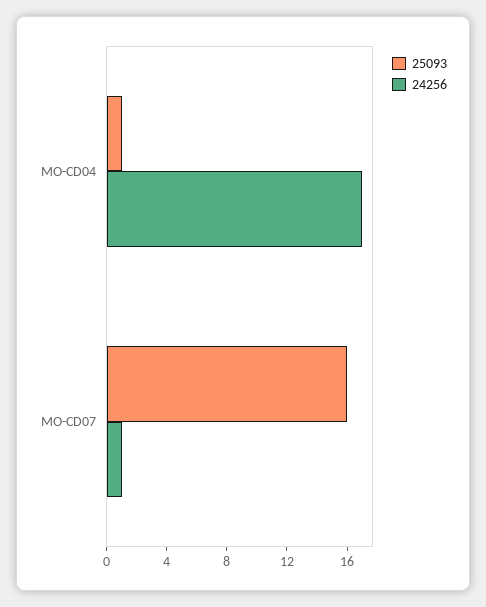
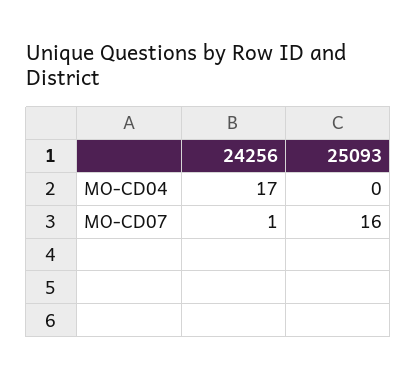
  {
    "25093": {
-     "MO-CD04": 1,
+     "MO-CD04": 0,
      "MO-CD07": 16
    },
    "24256": {
      "MO-CD04": 17,
      "MO-CD07": 1
    }
  }

